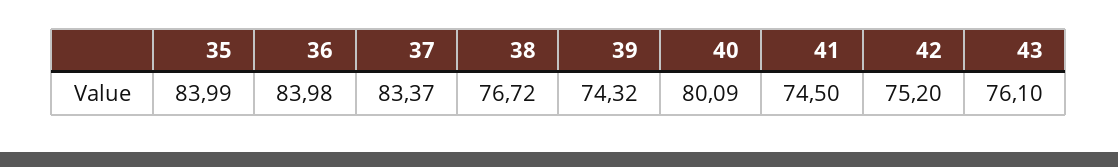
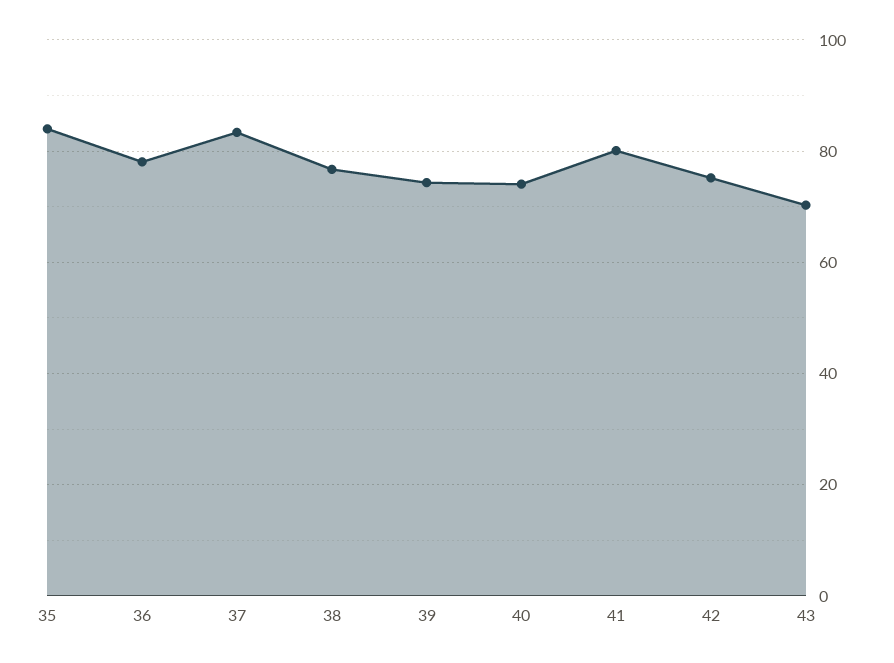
  {
    "35": 83.99,
-   "36": 83.98,
+   "36": 78,
    "37": 83.37,
    "38": 76.72,
    "39": 74.32,
-   "40": 80.09,
+   "40": 74,
-   "41": 74.5,
+   "41": 80,
    "42": 75.2,
-   "43": 76.1
+   "43": 70
  }

